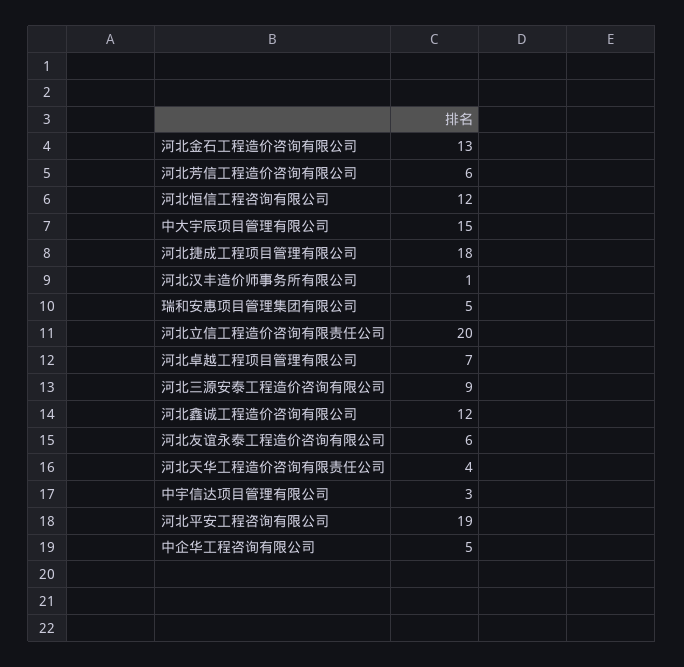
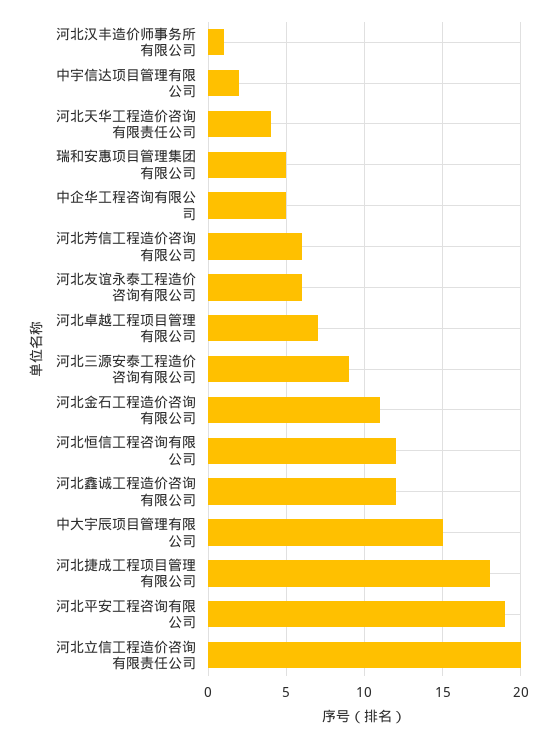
  {
-   "河北金石工程造价咨询有限公司": 13,
+   "河北金石工程造价咨询有限公司": 11,
    "河北芳信工程造价咨询有限公司": 6,
    "河北恒信工程咨询有限公司": 12,
    "中大宇辰项目管理有限公司": 15,
    "河北捷成工程项目管理有限公司": 18,
    "河北汉丰造价师事务所有限公司": 1,
    "瑞和安惠项目管理集团有限公司": 5,
    "河北立信工程造价咨询有限责任公司": 20,
    "河北卓越工程项目管理有限公司": 7,
    "河北三源安泰工程造价咨询有限公司": 9,
    "河北鑫诚工程造价咨询有限公司": 12,
    "河北友谊永泰工程造价咨询有限公司": 6,
    "河北天华工程造价咨询有限责任公司": 4,
-   "中宇信达项目管理有限公司": 3,
+   "中宇信达项目管理有限公司": 2,
    "河北平安工程咨询有限公司": 19,
    "中企华工程咨询有限公司": 5
  }

